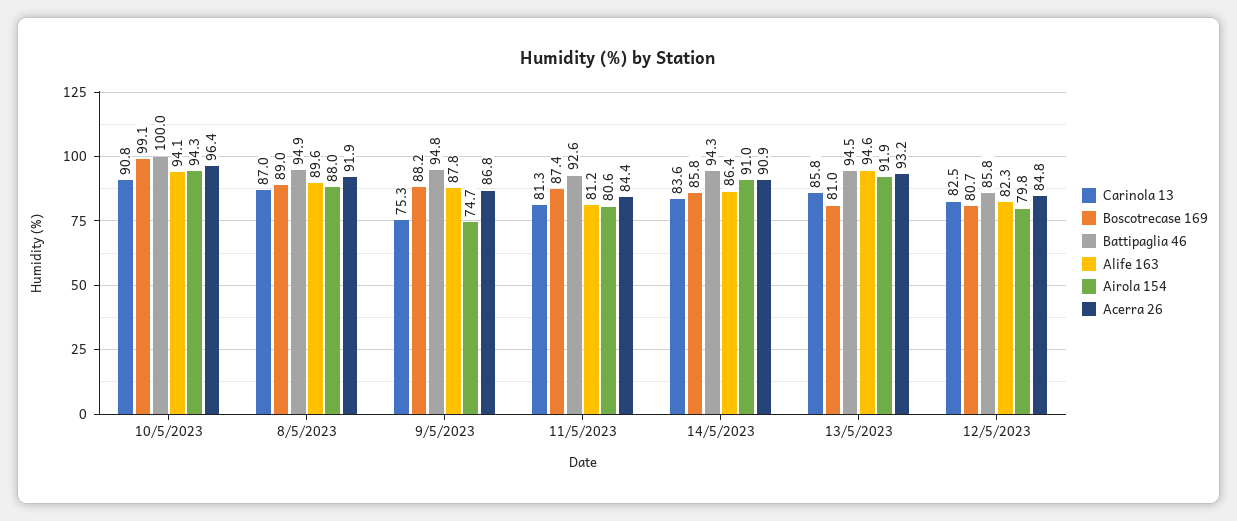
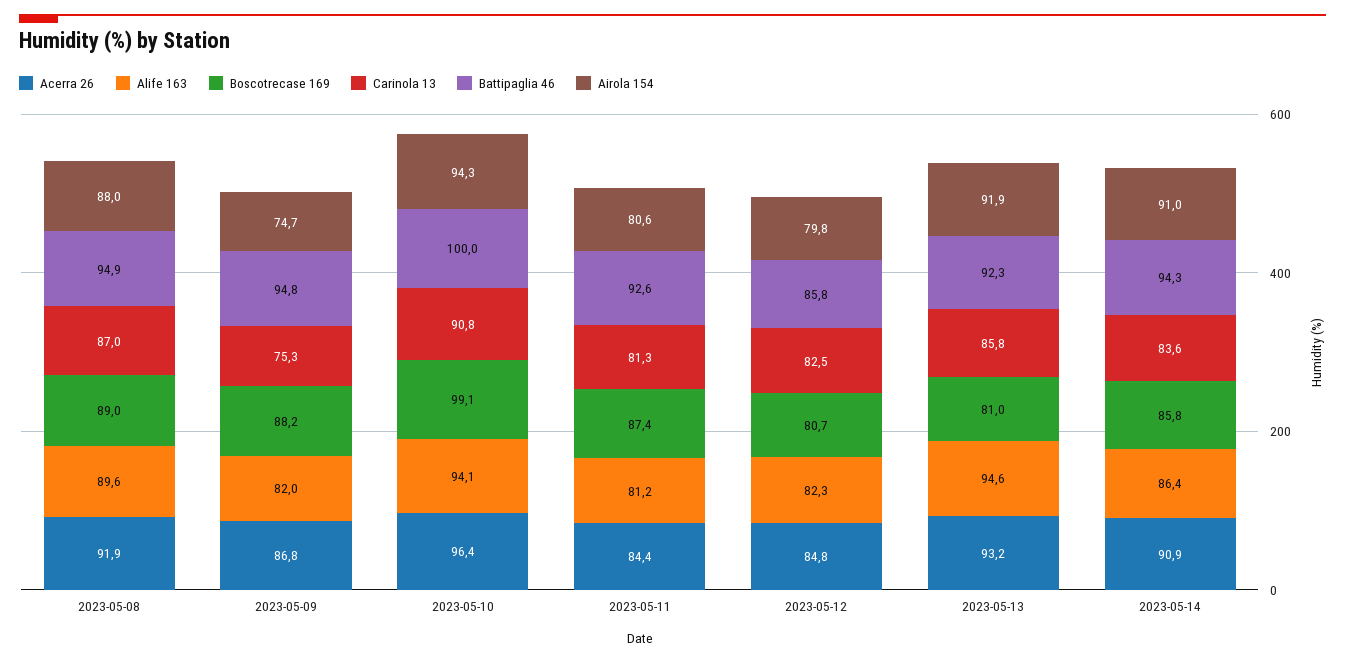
  {
    "Carinola 13": {
      "10/5/2023": 90.8,
      "8/5/2023": 87,
      "9/5/2023": 75.3,
      "11/5/2023": 81.3,
      "14/5/2023": 83.6,
      "13/5/2023": 85.8,
      "12/5/2023": 82.5
    },
    "Boscotrecase 169": {
      "10/5/2023": 99.1,
      "8/5/2023": 89,
      "9/5/2023": 88.2,
      "11/5/2023": 87.4,
      "14/5/2023": 85.8,
      "13/5/2023": 81,
      "12/5/2023": 80.7
    },
    "Battipaglia 46": {
      "10/5/2023": 100,
      "8/5/2023": 94.9,
      "9/5/2023": 94.8,
      "11/5/2023": 92.6,
      "14/5/2023": 94.3,
-     "13/5/2023": 94.5,
+     "13/5/2023": 92.3,
      "12/5/2023": 85.8
    },
    "Alife 163": {
      "10/5/2023": 94.1,
      "8/5/2023": 89.6,
-     "9/5/2023": 87.8,
+     "9/5/2023": 82,
      "11/5/2023": 81.2,
      "14/5/2023": 86.4,
      "13/5/2023": 94.6,
      "12/5/2023": 82.3
    },
    "Airola 154": {
      "10/5/2023": 94.3,
      "8/5/2023": 88,
      "9/5/2023": 74.7,
      "11/5/2023": 80.6,
      "14/5/2023": 91,
      "13/5/2023": 91.9,
      "12/5/2023": 79.8
    },
    "Acerra 26": {
      "10/5/2023": 96.4,
      "8/5/2023": 91.9,
      "9/5/2023": 86.8,
      "11/5/2023": 84.4,
      "14/5/2023": 90.9,
      "13/5/2023": 93.2,
      "12/5/2023": 84.8
    }
  }

